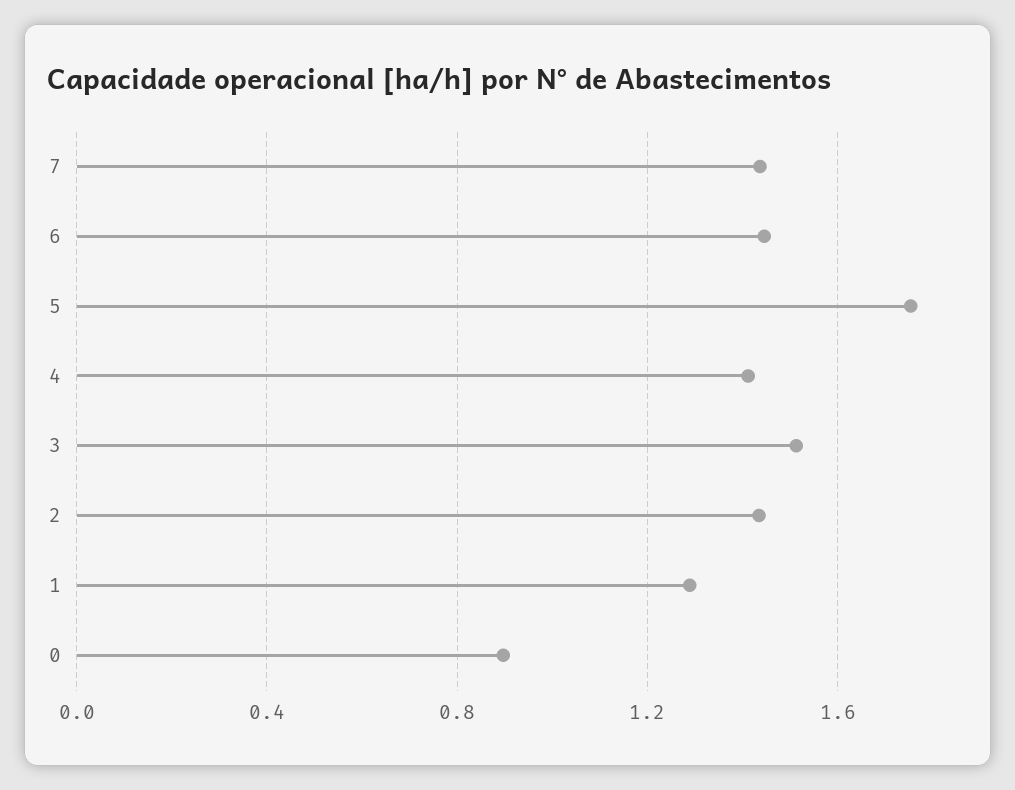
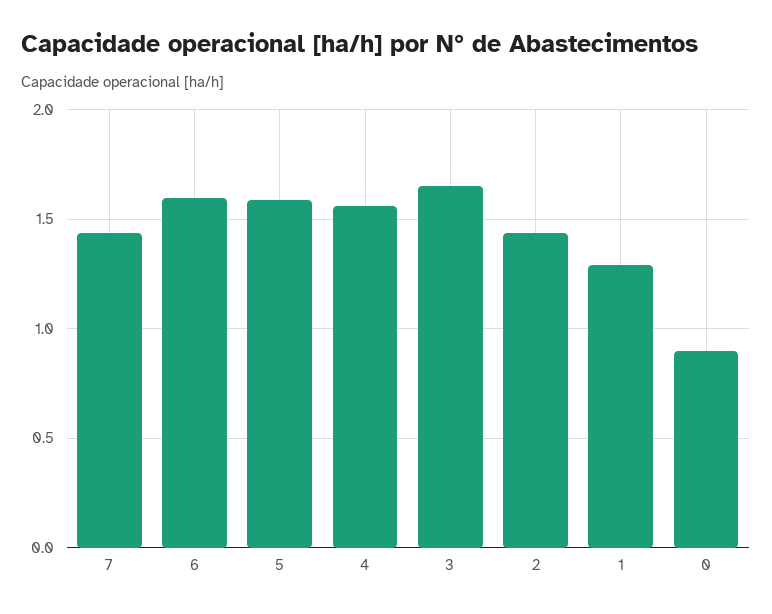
  {
    "7": 1.45,
-   "6": 1.45,
+   "6": 1.6,
-   "5": 1.75,
+   "5": 1.6,
-   "4": 1.4,
+   "4": 1.55,
-   "3": 1.5,
+   "3": 1.65,
    "2": 1.45,
    "1": 1.3,
    "0": 0.9
  }

